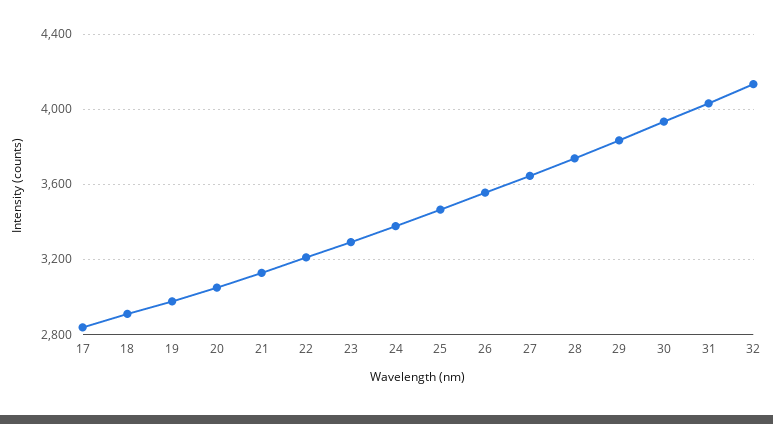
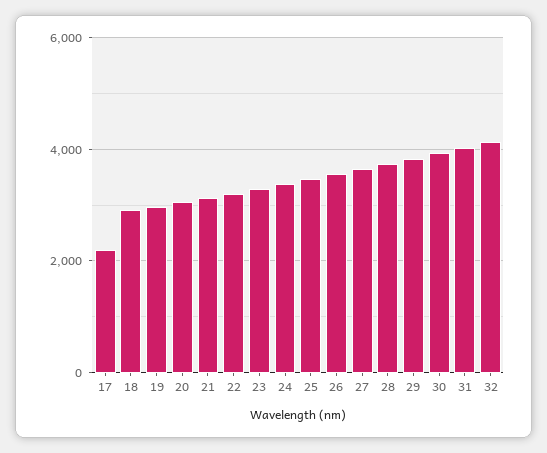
  {
-   "17": 2850,
+   "17": 2200,
    "18": 2900,
    "19": 3000,
    "20": 3050,
    "21": 3150,
    "22": 3200,
    "23": 3300,
    "24": 3400,
    "25": 3450,
    "26": 3550,
    "27": 3650,
    "28": 3750,
    "29": 3850,
    "30": 3950,
    "31": 4050,
    "32": 4150
  }

